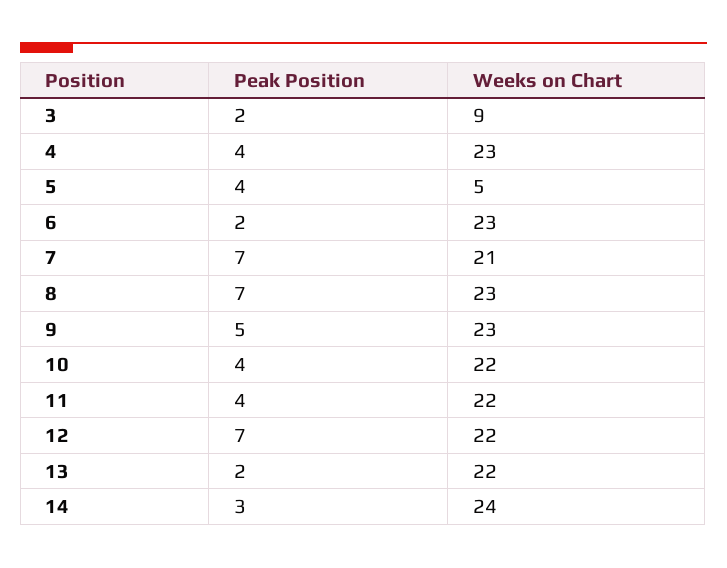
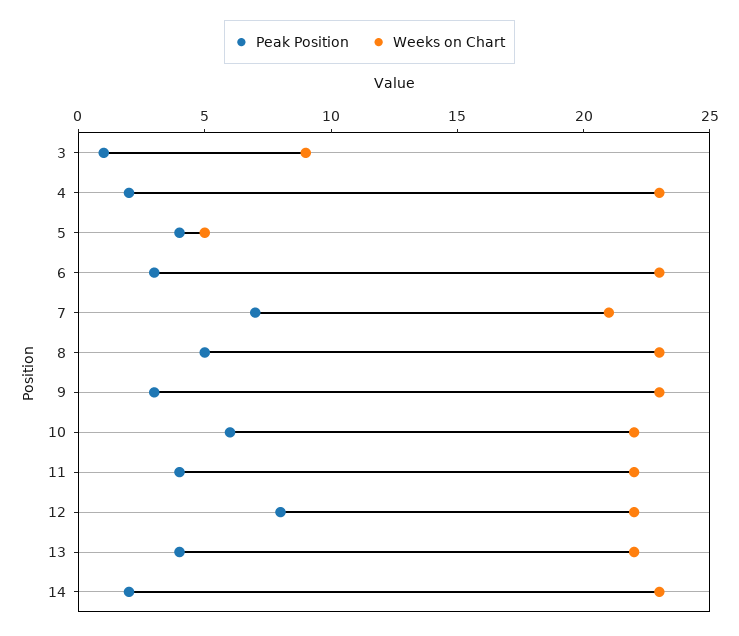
  {
    "Peak Position": {
-     "3": 2,
+     "3": 1,
-     "4": 4,
+     "4": 2,
      "5": 4,
-     "6": 2,
+     "6": 3,
      "7": 7,
-     "8": 7,
+     "8": 5,
-     "9": 5,
+     "9": 3,
-     "10": 4,
+     "10": 6,
      "11": 4,
-     "12": 7,
+     "12": 8,
-     "13": 2,
+     "13": 4,
-     "14": 3
+     "14": 2
    },
    "Weeks on Chart": {
      "3": 9,
      "4": 23,
      "5": 5,
      "6": 23,
      "7": 21,
      "8": 23,
      "9": 23,
      "10": 22,
      "11": 22,
      "12": 22,
      "13": 22,
-     "14": 24
+     "14": 23
    }
  }

